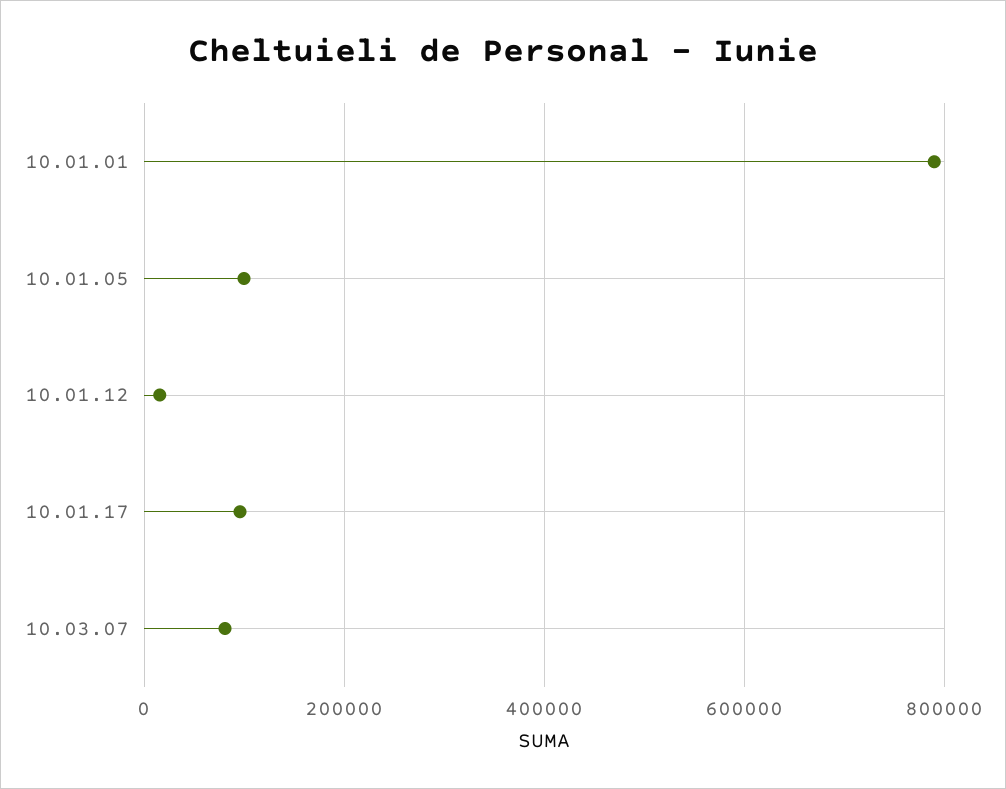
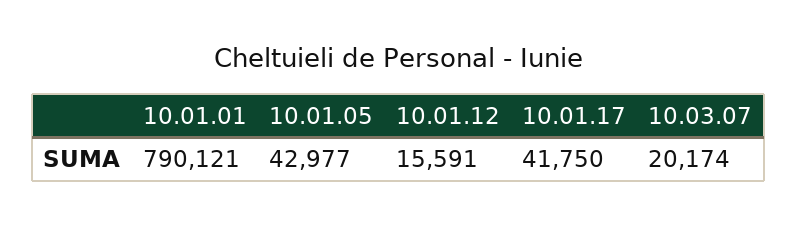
  {
    "10.01.01": 790121,
-   "10.01.05": 100000,
+   "10.01.05": 42977,
    "10.01.12": 15591,
-   "10.01.17": 100000,
+   "10.01.17": 41750,
-   "10.03.07": 80000
+   "10.03.07": 20174
  }

